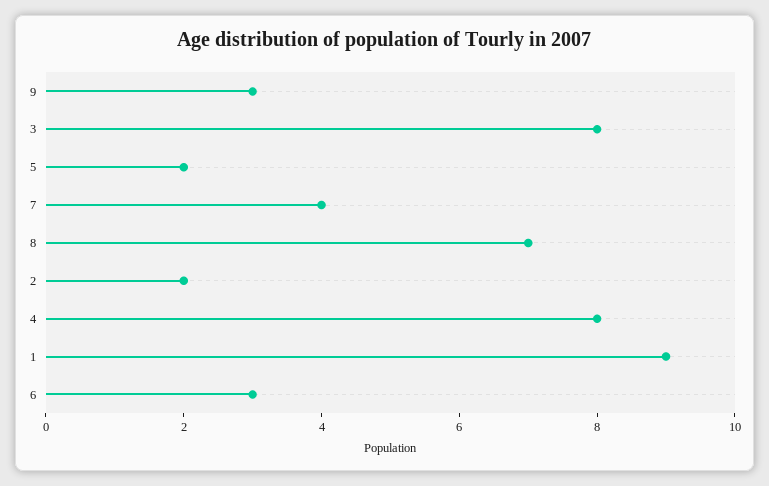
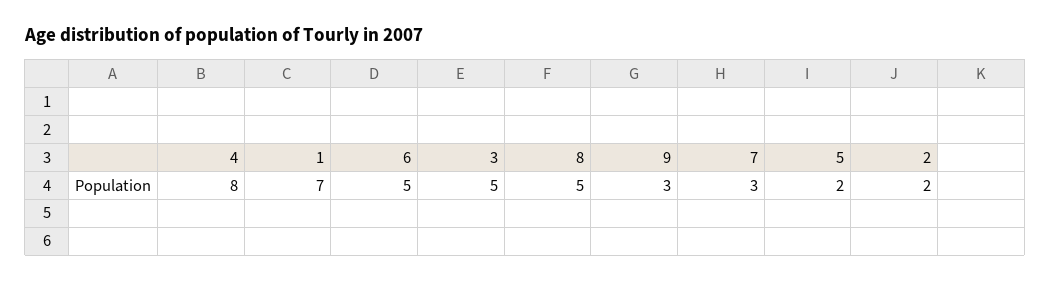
  {
    "9": 3,
-   "3": 8,
+   "3": 5,
    "5": 2,
-   "7": 4,
+   "7": 3,
-   "8": 7,
+   "8": 5,
    "2": 2,
    "4": 8,
-   "1": 9,
+   "1": 7,
-   "6": 3
+   "6": 5
  }

